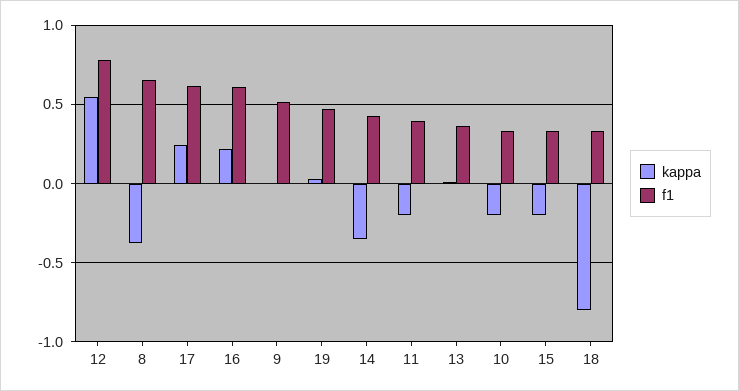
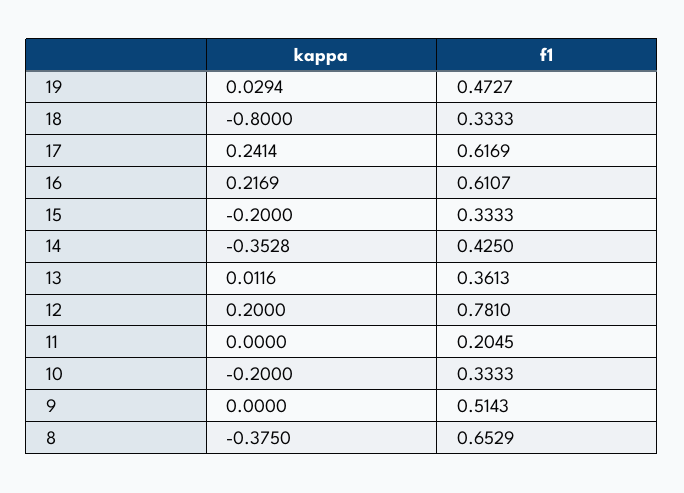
  {
    "kappa": {
-     "12": 0.55,
+     "12": 0.2,
      "8": -0.375,
      "17": 0.2414,
      "16": 0.2169,
      "9": 0,
      "19": 0.0294,
      "14": -0.3528,
-     "11": -0.2,
+     "11": 0,
      "13": 0.0116,
      "10": -0.2,
      "15": -0.2,
      "18": -0.8
    },
    "f1": {
      "12": 0.781,
      "8": 0.6529,
      "17": 0.6169,
      "16": 0.6107,
      "9": 0.5143,
      "19": 0.4727,
      "14": 0.425,
-     "11": 0.4,
+     "11": 0.2045,
      "13": 0.3613,
      "10": 0.3333,
      "15": 0.3333,
      "18": 0.3333
    }
  }

